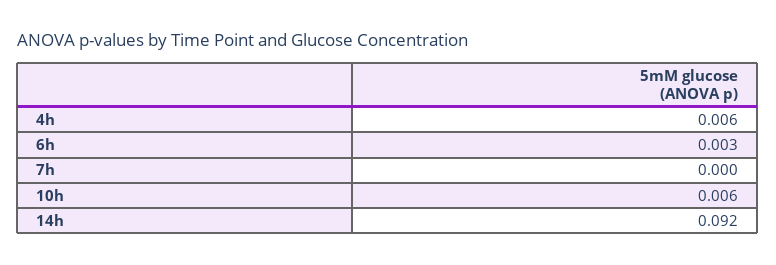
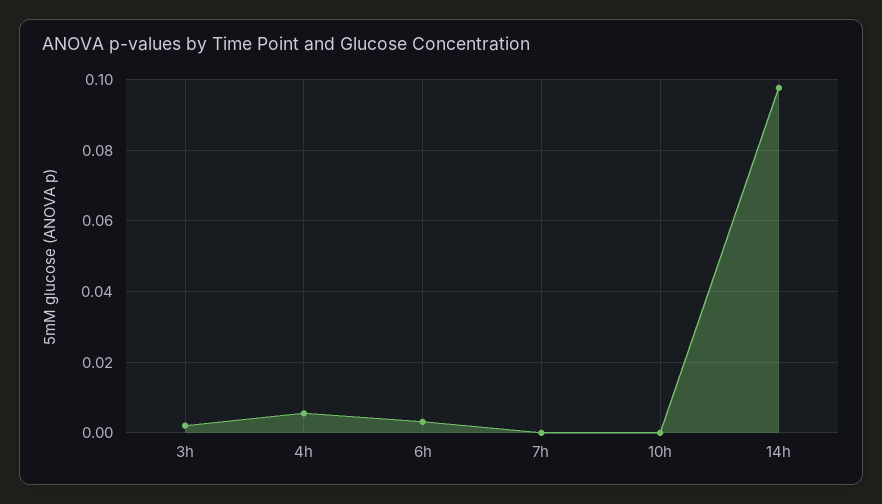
  {
    "4h": 0.006,
    "6h": 0.003,
    "7h": 0,
-   "10h": 0.006,
+   "10h": 0,
-   "14h": 0.092
+   "14h": 0.098,
+   "3h": 0.002
  }

